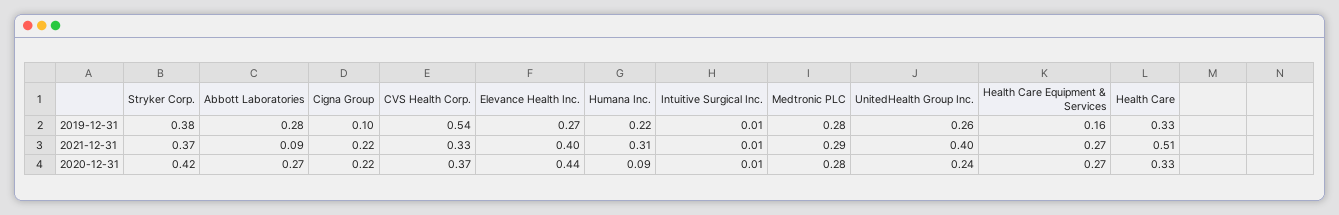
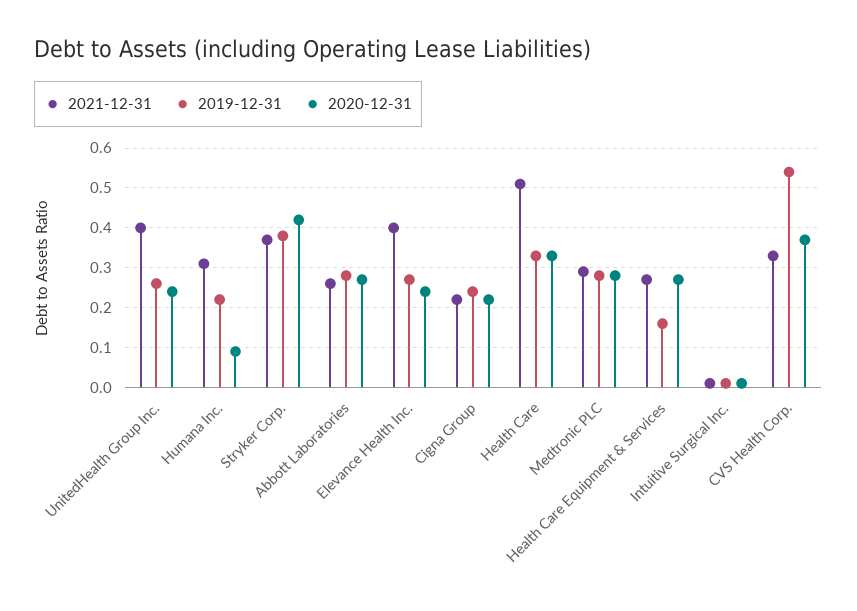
  {
    "2019-12-31": {
      "Stryker Corp.": 0.38,
      "Abbott Laboratories": 0.28,
-     "Cigna Group": 0.1,
+     "Cigna Group": 0.25,
      "CVS Health Corp.": 0.54,
      "Elevance Health Inc.": 0.27,
      "Humana Inc.": 0.22,
      "Intuitive Surgical Inc.": 0.01,
      "Medtronic PLC": 0.28,
      "UnitedHealth Group Inc.": 0.26,
      "Health Care Equipment & Services": 0.16,
      "Health Care": 0.33
    },
    "2021-12-31": {
      "Stryker Corp.": 0.37,
-     "Abbott Laboratories": 0.09,
+     "Abbott Laboratories": 0.25,
      "Cigna Group": 0.22,
      "CVS Health Corp.": 0.33,
      "Elevance Health Inc.": 0.4,
      "Humana Inc.": 0.31,
      "Intuitive Surgical Inc.": 0.01,
      "Medtronic PLC": 0.29,
      "UnitedHealth Group Inc.": 0.4,
      "Health Care Equipment & Services": 0.27,
      "Health Care": 0.51
    },
    "2020-12-31": {
      "Stryker Corp.": 0.42,
      "Abbott Laboratories": 0.27,
      "Cigna Group": 0.22,
      "CVS Health Corp.": 0.37,
-     "Elevance Health Inc.": 0.44,
+     "Elevance Health Inc.": 0.25,
      "Humana Inc.": 0.09,
      "Intuitive Surgical Inc.": 0.01,
      "Medtronic PLC": 0.28,
      "UnitedHealth Group Inc.": 0.24,
      "Health Care Equipment & Services": 0.27,
      "Health Care": 0.33
    }
  }

